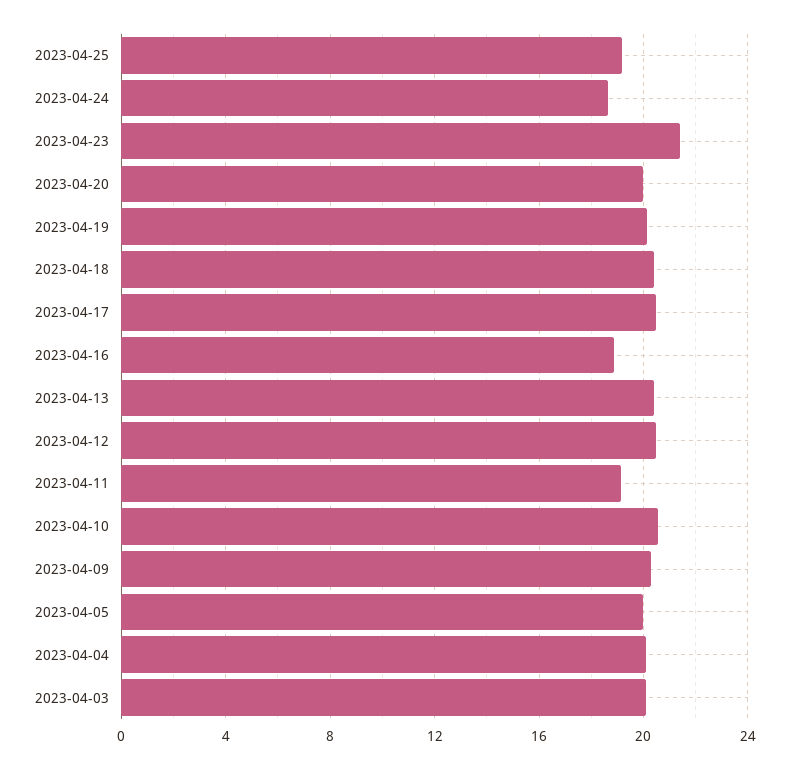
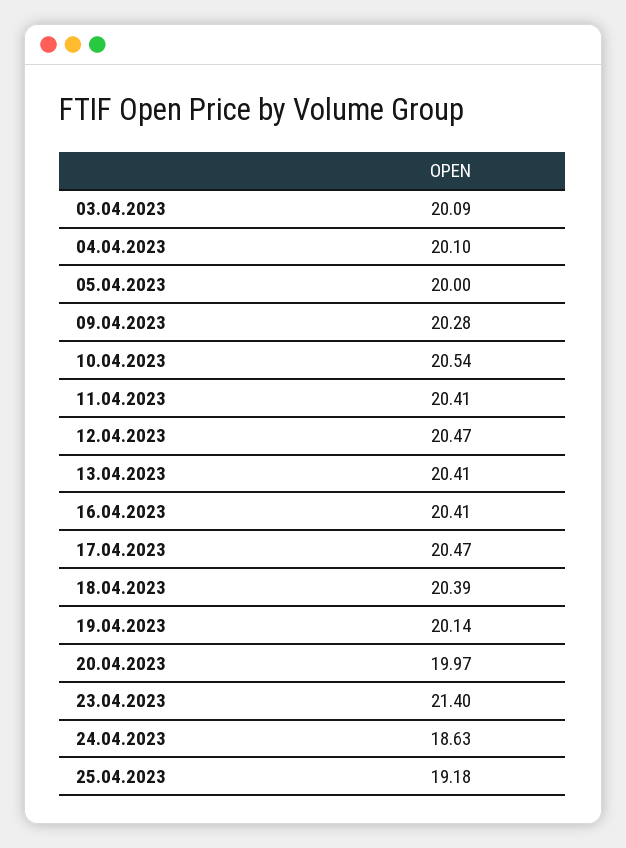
  {
    "2023-04-25": 19.18,
    "2023-04-24": 18.63,
    "2023-04-23": 21.4,
    "2023-04-20": 19.97,
    "2023-04-19": 20.14,
    "2023-04-18": 20.39,
    "2023-04-17": 20.47,
-   "2023-04-16": 19,
+   "2023-04-16": 20.41,
    "2023-04-13": 20.41,
    "2023-04-12": 20.47,
-   "2023-04-11": 19,
+   "2023-04-11": 20.41,
    "2023-04-10": 20.54,
    "2023-04-09": 20.28,
    "2023-04-05": 20,
    "2023-04-04": 20.1,
    "2023-04-03": 20.09
  }

